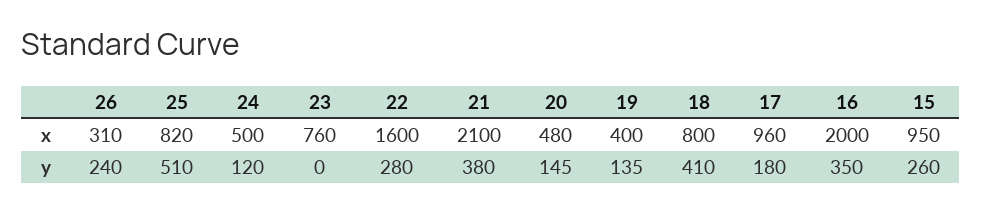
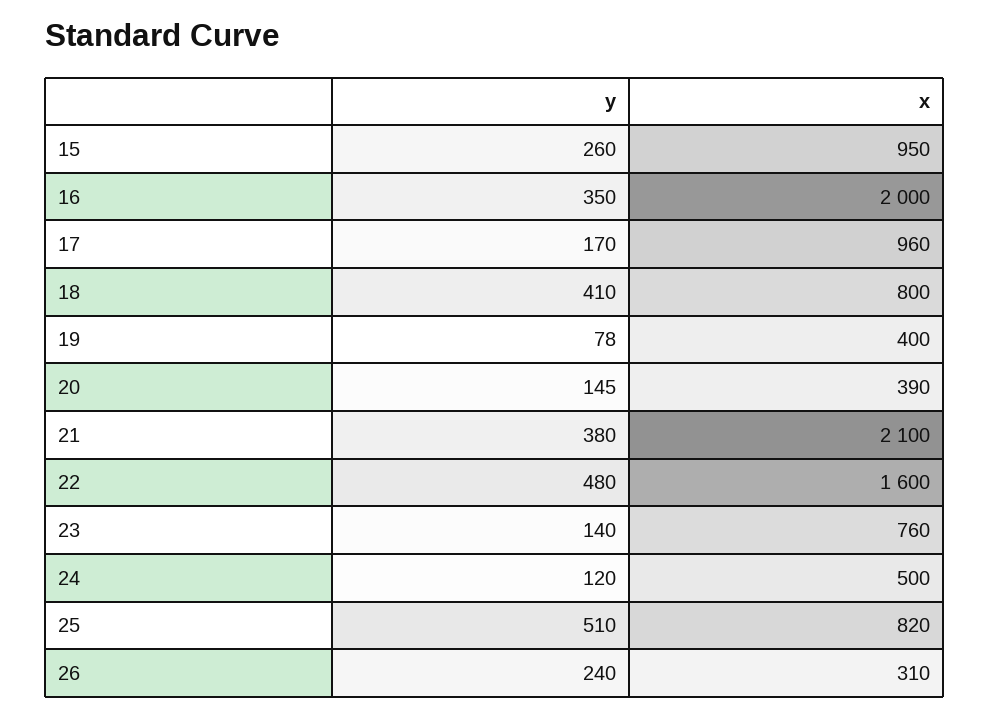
  {
    "26": {
      "x": 310,
      "y": 240
    },
    "25": {
      "x": 820,
      "y": 510
    },
    "24": {
      "x": 500,
      "y": 120
    },
    "23": {
      "x": 760,
-     "y": 0
+     "y": 140
    },
    "22": {
      "x": 1600,
-     "y": 280
+     "y": 480
    },
    "21": {
      "x": 2100,
      "y": 380
    },
    "20": {
-     "x": 480,
+     "x": 390,
      "y": 145
    },
    "19": {
      "x": 400,
-     "y": 135
+     "y": 78
    },
    "18": {
      "x": 800,
      "y": 410
    },
    "17": {
      "x": 960,
-     "y": 180
+     "y": 170
    },
    "16": {
      "x": 2000,
      "y": 350
    },
    "15": {
      "x": 950,
      "y": 260
    }
  }

